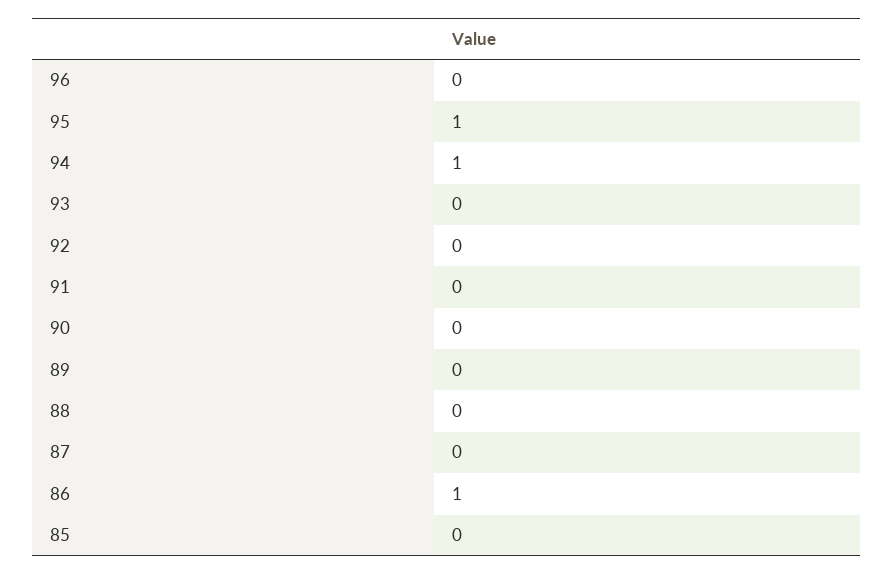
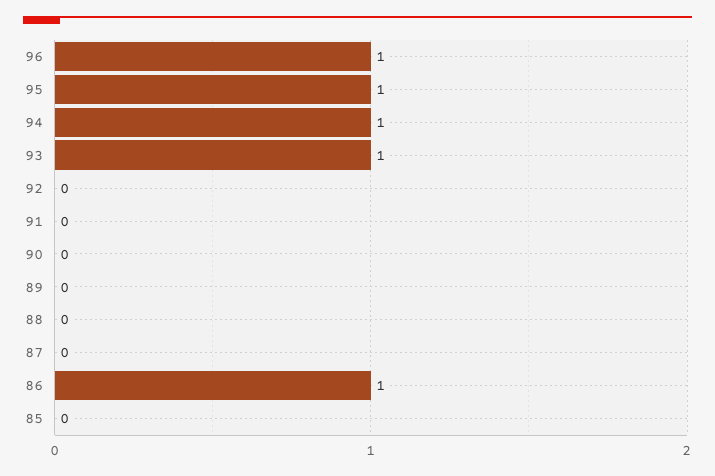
  {
-   "96": 0,
+   "96": 1,
    "95": 1,
    "94": 1,
-   "93": 0,
+   "93": 1,
    "92": 0,
    "91": 0,
    "90": 0,
    "89": 0,
    "88": 0,
    "87": 0,
    "86": 1,
    "85": 0
  }

